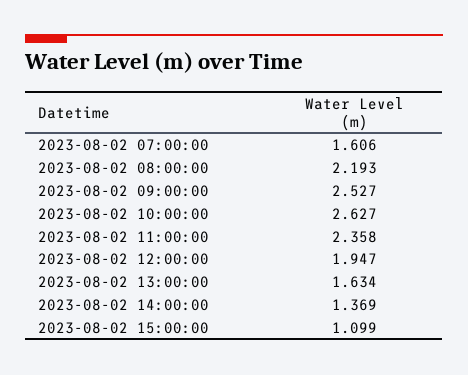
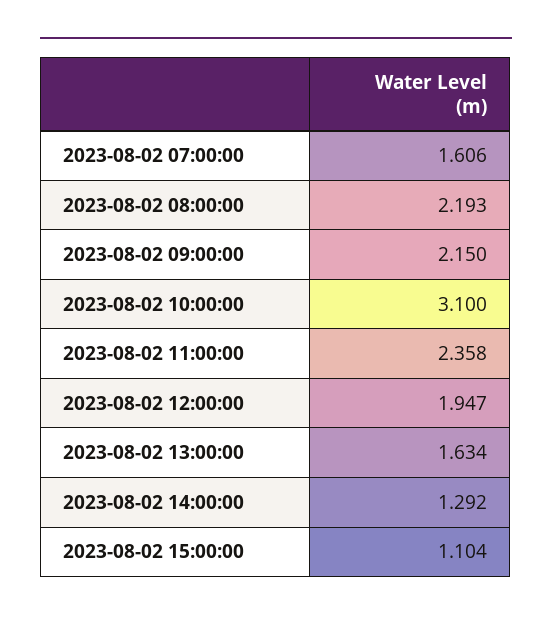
  {
    "2023-08-02 07:00:00": 1.606,
    "2023-08-02 08:00:00": 2.193,
-   "2023-08-02 09:00:00": 2.527,
+   "2023-08-02 09:00:00": 2.15,
-   "2023-08-02 10:00:00": 2.627,
+   "2023-08-02 10:00:00": 3.1,
    "2023-08-02 11:00:00": 2.358,
    "2023-08-02 12:00:00": 1.947,
    "2023-08-02 13:00:00": 1.634,
-   "2023-08-02 14:00:00": 1.369,
+   "2023-08-02 14:00:00": 1.292,
-   "2023-08-02 15:00:00": 1.099
+   "2023-08-02 15:00:00": 1.104
  }

